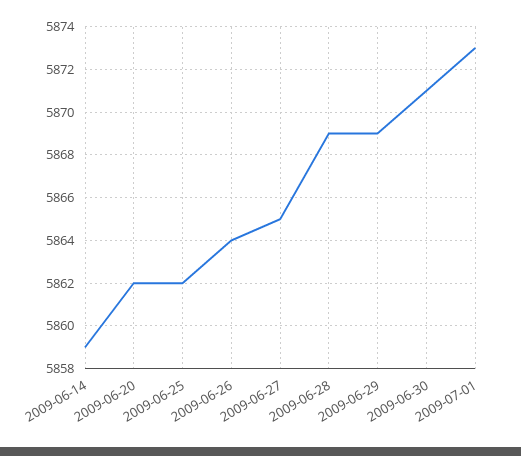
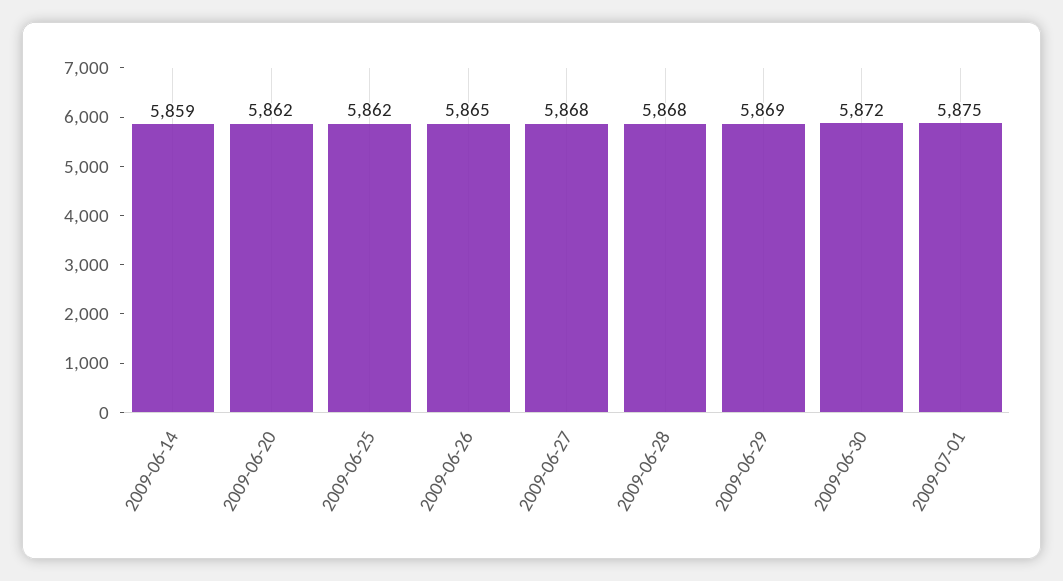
  {
    "2009-06-14": 5859,
    "2009-06-20": 5862,
    "2009-06-25": 5862,
-   "2009-06-26": 5864,
+   "2009-06-26": 5865,
-   "2009-06-27": 5865,
+   "2009-06-27": 5868,
-   "2009-06-28": 5869,
+   "2009-06-28": 5868,
    "2009-06-29": 5869,
-   "2009-06-30": 5871,
+   "2009-06-30": 5872,
-   "2009-07-01": 5873
+   "2009-07-01": 5875
  }

